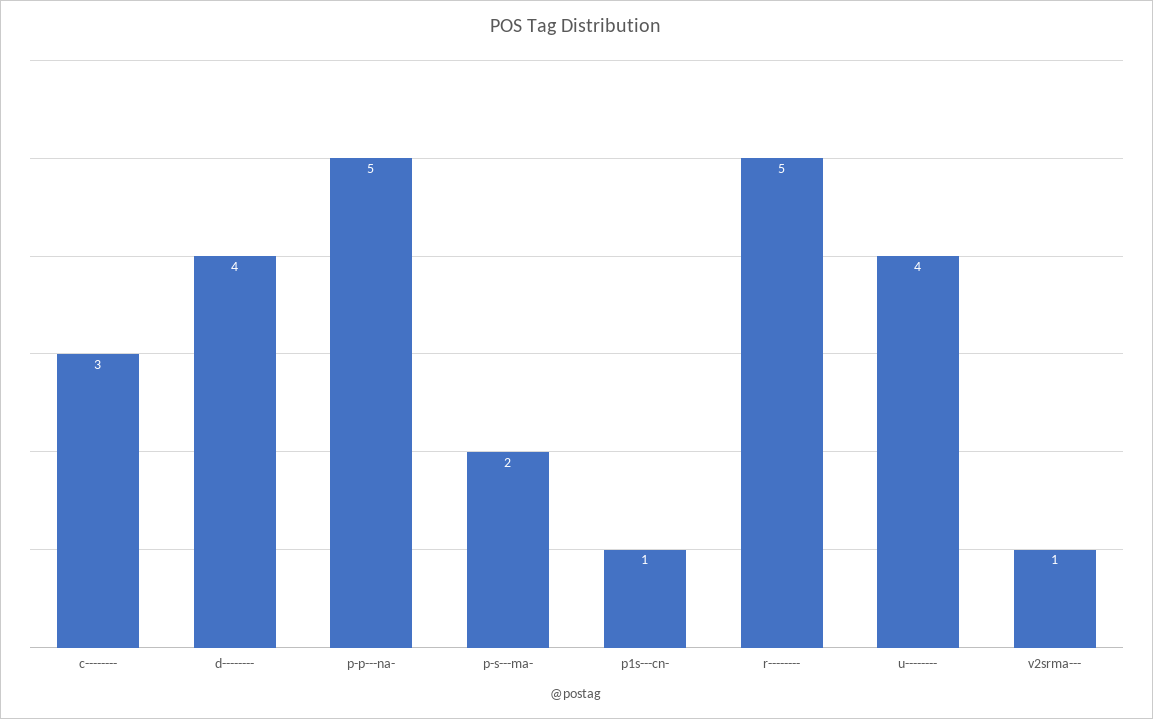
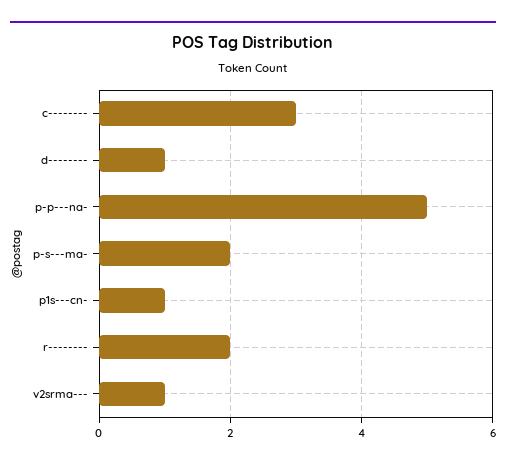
  {
    "c--------": 3,
-   "d--------": 4,
+   "d--------": 1,
    "p-p---na-": 5,
    "p-s---ma-": 2,
    "p1s---cn-": 1,
-   "r--------": 5,
+   "r--------": 2,
-   "u--------": 4,
    "v2srma---": 1
  }

